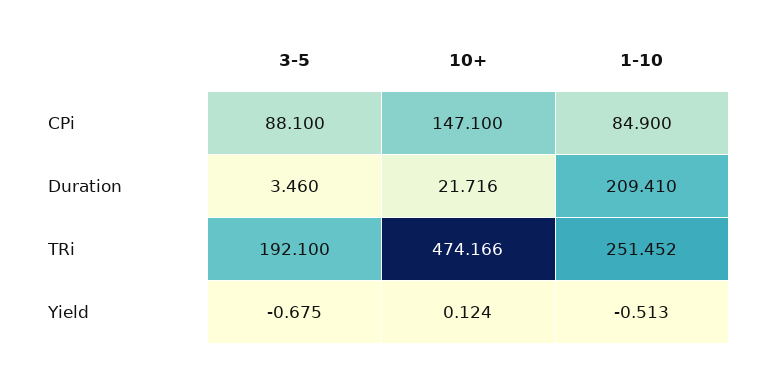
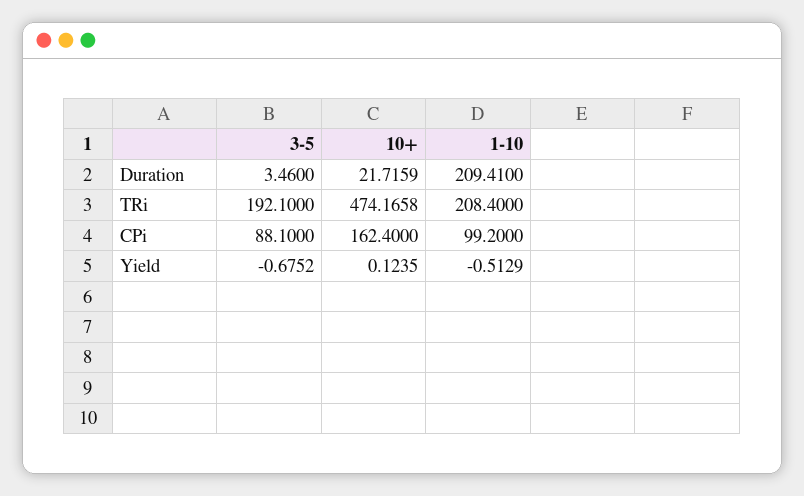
  {
    "3-5": {
      "CPi": 88.1,
      "Duration": 3.46,
      "TRi": 192.1,
      "Yield": -0.6752
    },
    "10+": {
-     "CPi": 147.1,
+     "CPi": 162.4,
      "Duration": 21.7159,
      "TRi": 474.1658,
      "Yield": 0.1235
    },
    "1-10": {
-     "CPi": 84.9,
+     "CPi": 99.2,
      "Duration": 209.41,
-     "TRi": 251.452,
+     "TRi": 208.4,
      "Yield": -0.5129
    }
  }

